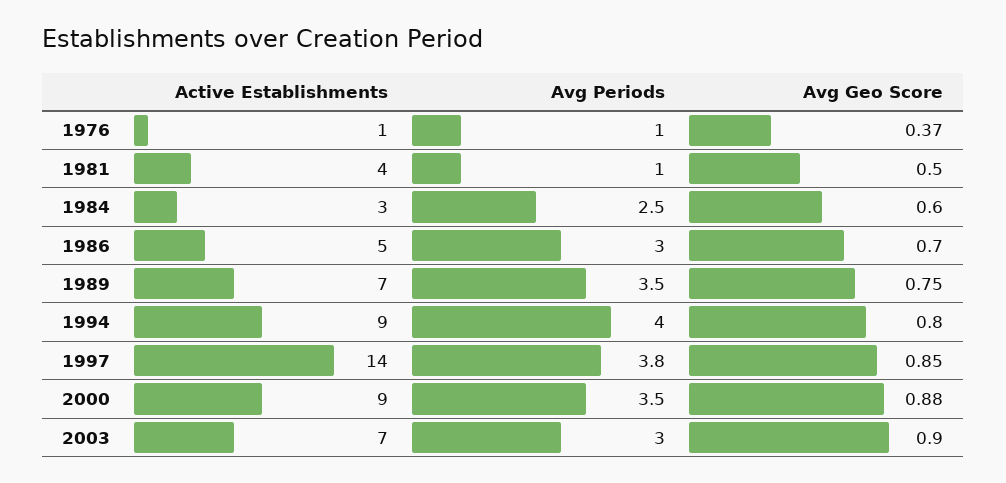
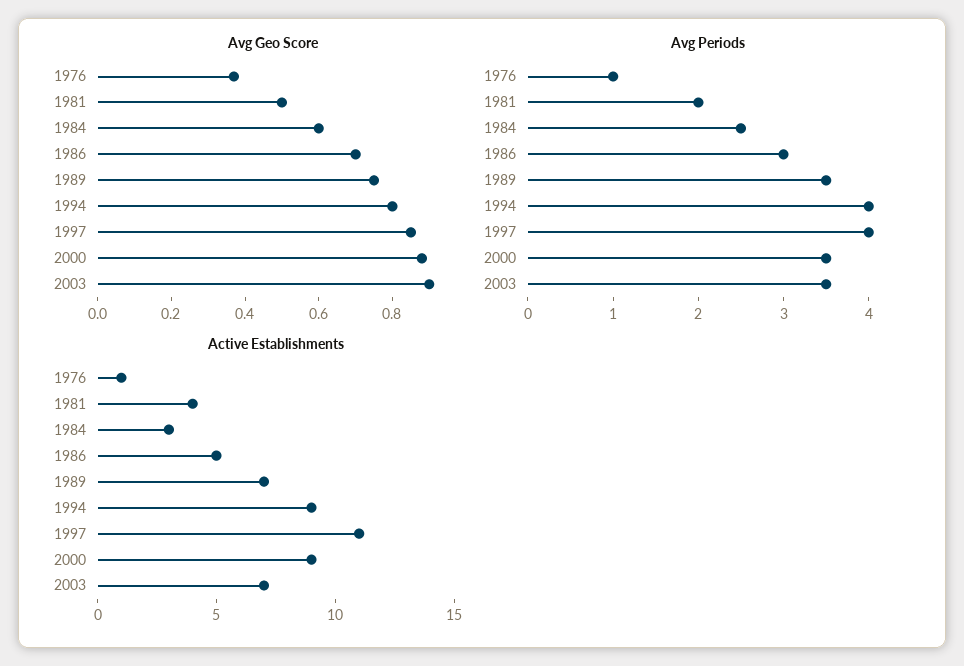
  {
    "Active Establishments": {
      "1976": 1,
      "1981": 4,
      "1984": 3,
      "1986": 5,
      "1989": 7,
      "1994": 9,
-     "1997": 14,
+     "1997": 11,
      "2000": 9,
      "2003": 7
    },
    "Avg Periods": {
      "1976": 1,
-     "1981": 1,
+     "1981": 2,
      "1984": 2.5,
      "1986": 3,
      "1989": 3.5,
      "1994": 4,
-     "1997": 3.8,
+     "1997": 4,
      "2000": 3.5,
-     "2003": 3
+     "2003": 3.5
    },
    "Avg Geo Score": {
      "1976": 0.37,
      "1981": 0.5,
      "1984": 0.6,
      "1986": 0.7,
      "1989": 0.75,
      "1994": 0.8,
      "1997": 0.85,
      "2000": 0.88,
      "2003": 0.9
    }
  }

